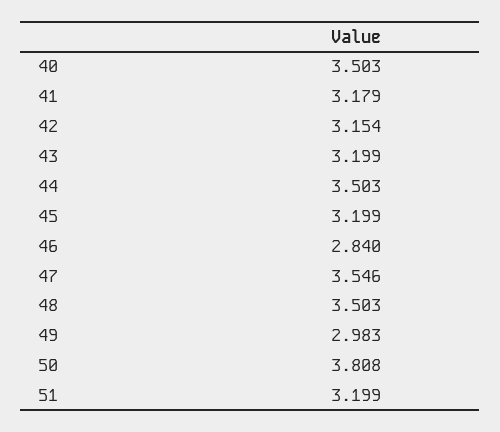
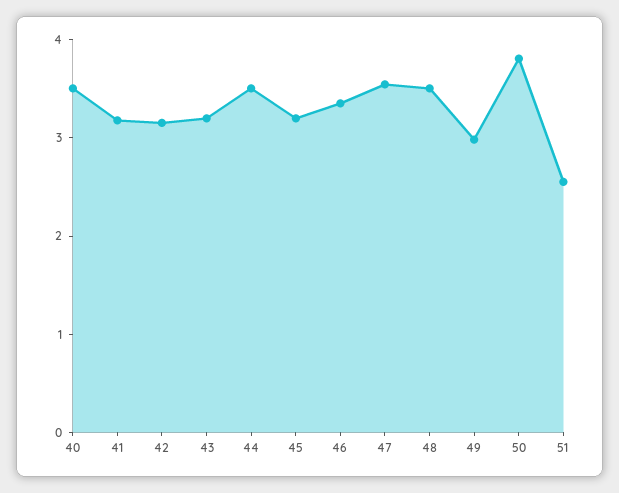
  {
    "40": 3.503,
    "41": 3.179,
    "42": 3.154,
    "43": 3.199,
    "44": 3.503,
    "45": 3.199,
-   "46": 2.84,
+   "46": 3.4,
    "47": 3.546,
    "48": 3.503,
    "49": 2.983,
    "50": 3.808,
-   "51": 3.199
+   "51": 2.6
  }

